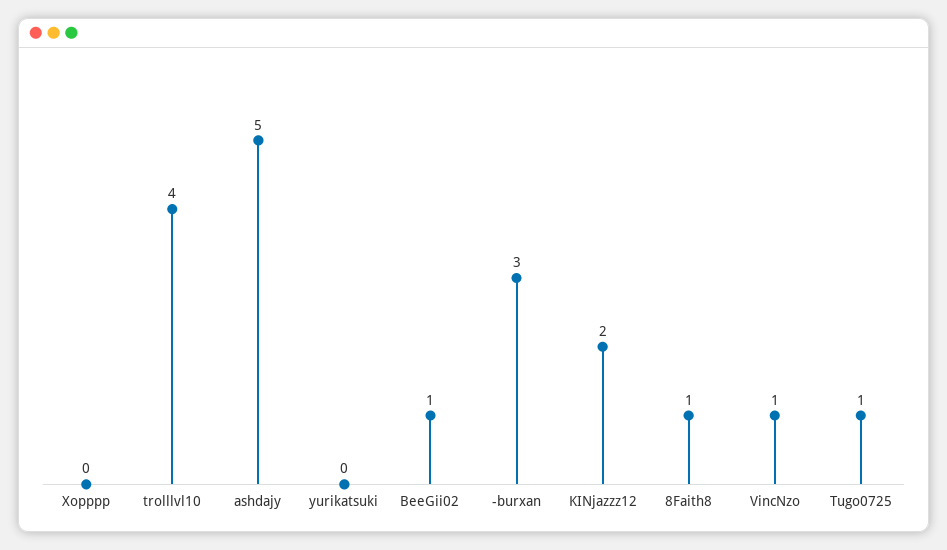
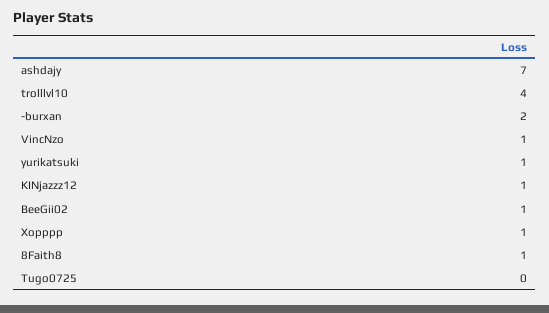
  {
-   "Xopppp": 0,
+   "Xopppp": 1,
    "trolllvl10": 4,
-   "ashdajy": 5,
+   "ashdajy": 7,
-   "yurikatsuki": 0,
+   "yurikatsuki": 1,
    "BeeGii02": 1,
-   "-burxan": 3,
+   "-burxan": 2,
-   "KINjazzz12": 2,
+   "KINjazzz12": 1,
    "8Faith8": 1,
    "VincNzo": 1,
-   "Tugo0725": 1
+   "Tugo0725": 0
  }

